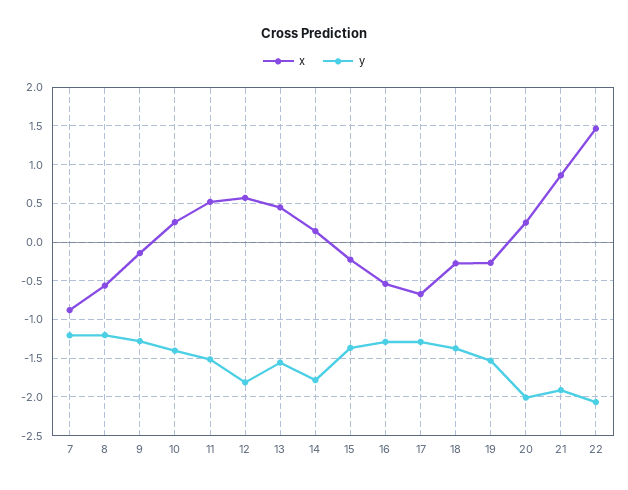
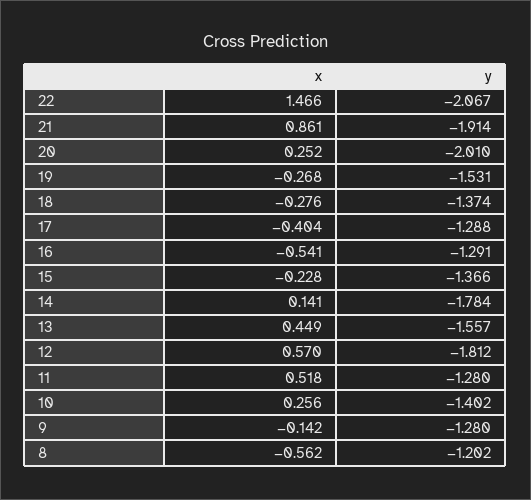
  {
    "x": {
-     "7": -0.9,
      "8": -0.562,
      "9": -0.142,
      "10": 0.256,
      "11": 0.518,
      "12": 0.57,
      "13": 0.449,
      "14": 0.141,
      "15": -0.228,
      "16": -0.541,
-     "17": -0.7,
+     "17": -0.404,
      "18": -0.276,
      "19": -0.268,
      "20": 0.252,
      "21": 0.861,
      "22": 1.466
    },
    "y": {
-     "7": -1.2,
      "8": -1.202,
      "9": -1.28,
      "10": -1.402,
-     "11": -1.5,
+     "11": -1.28,
      "12": -1.812,
      "13": -1.557,
      "14": -1.784,
      "15": -1.366,
      "16": -1.291,
      "17": -1.288,
      "18": -1.374,
      "19": -1.531,
      "20": -2.01,
      "21": -1.914,
      "22": -2.067
    }
  }

